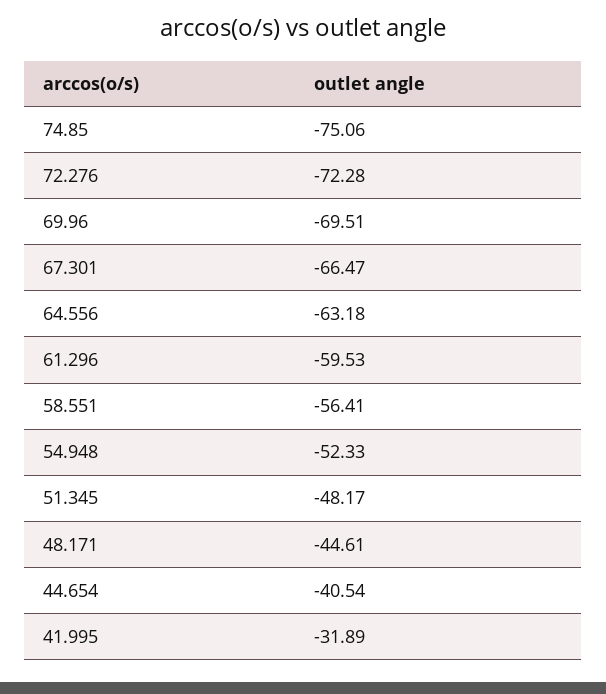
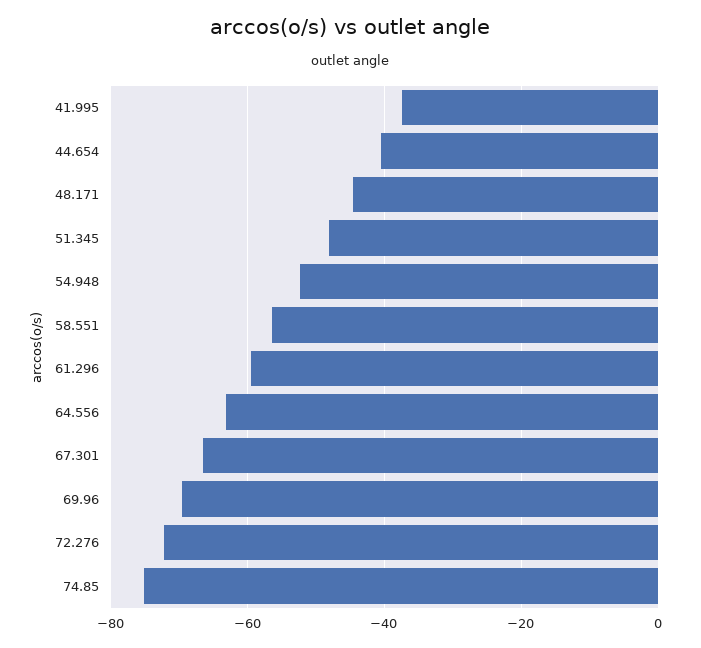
  {
    "74.85": -75.06,
    "72.276": -72.28,
    "69.96": -69.51,
    "67.301": -66.47,
    "64.556": -63.18,
    "61.296": -59.53,
    "58.551": -56.41,
    "54.948": -52.33,
    "51.345": -48.17,
    "48.171": -44.61,
    "44.654": -40.54,
-   "41.995": -31.89
+   "41.995": -38
  }

